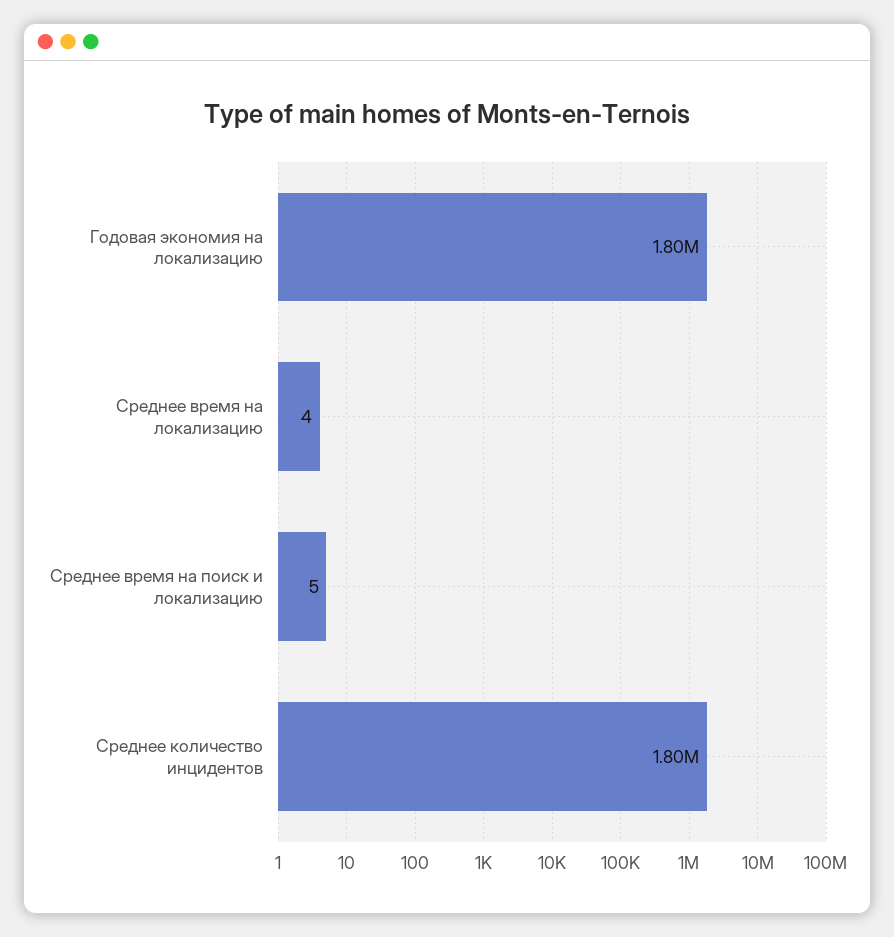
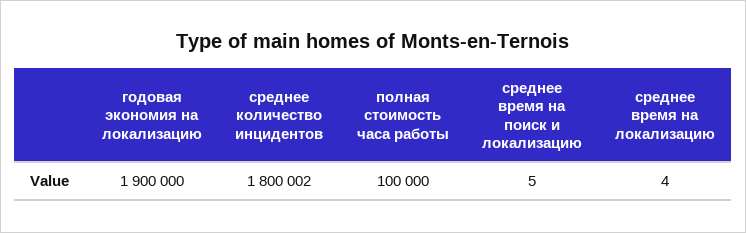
  {
-   "Годовая экономия на локализацию": 1800000,
+   "Годовая экономия на локализацию": 1900000,
    "Среднее время на локализацию": 4,
    "Среднее время на поиск и локализацию": 5,
-   "Среднее количество инцидентов": 1800002
+   "Среднее количество инцидентов": 1800002,
+   "полная стоимость часа работы": 100000
  }

